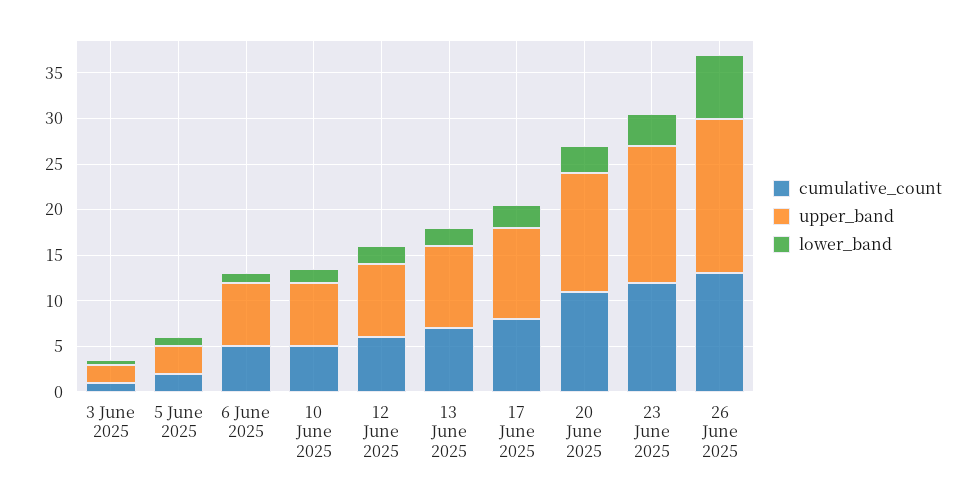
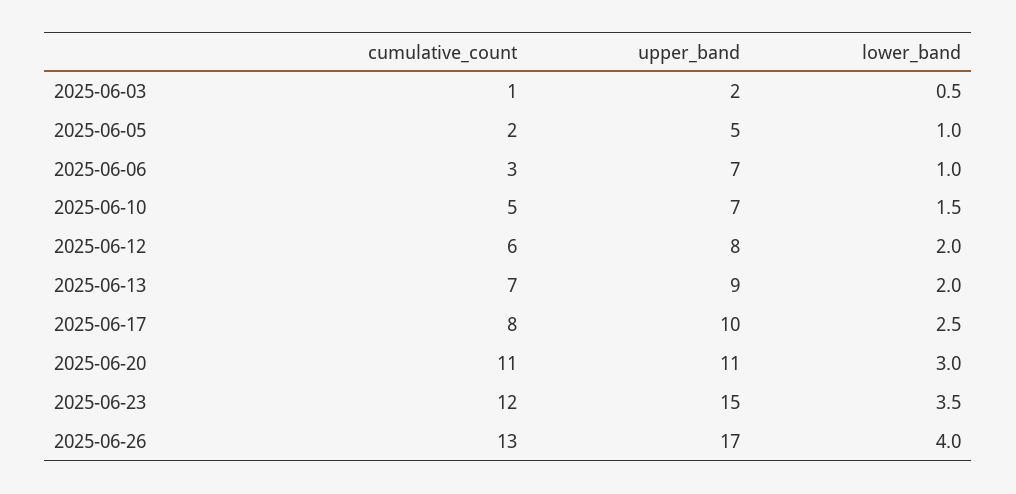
  {
    "cumulative_count": {
      "3 June 2025": 1,
      "5 June 2025": 2,
-     "6 June 2025": 5,
+     "6 June 2025": 3,
      "10 June 2025": 5,
      "12 June 2025": 6,
      "13 June 2025": 7,
      "17 June 2025": 8,
      "20 June 2025": 11,
      "23 June 2025": 12,
      "26 June 2025": 13
    },
    "upper_band": {
      "3 June 2025": 2,
-     "5 June 2025": 3,
+     "5 June 2025": 5,
      "6 June 2025": 7,
      "10 June 2025": 7,
      "12 June 2025": 8,
      "13 June 2025": 9,
      "17 June 2025": 10,
-     "20 June 2025": 13,
+     "20 June 2025": 11,
      "23 June 2025": 15,
      "26 June 2025": 17
    },
    "lower_band": {
      "3 June 2025": 0.5,
      "5 June 2025": 1,
      "6 June 2025": 1,
      "10 June 2025": 1.5,
      "12 June 2025": 2,
      "13 June 2025": 2,
      "17 June 2025": 2.5,
      "20 June 2025": 3,
      "23 June 2025": 3.5,
-     "26 June 2025": 7
+     "26 June 2025": 4
    }
  }

